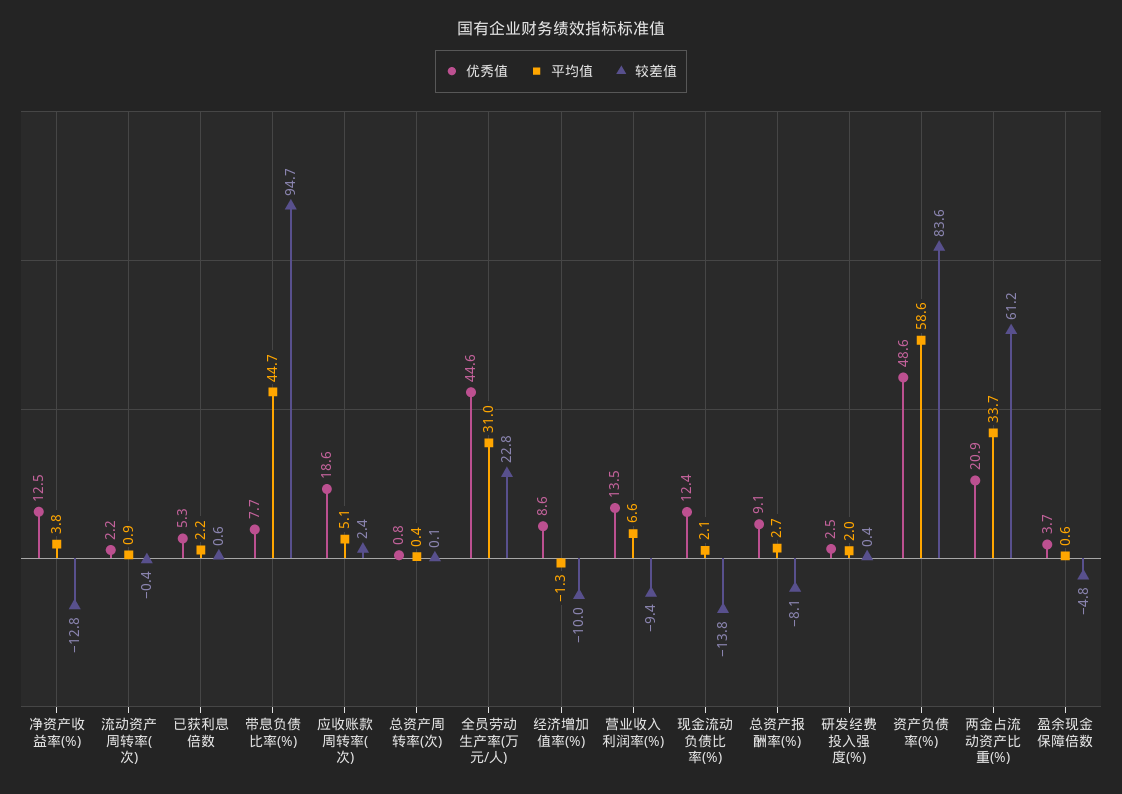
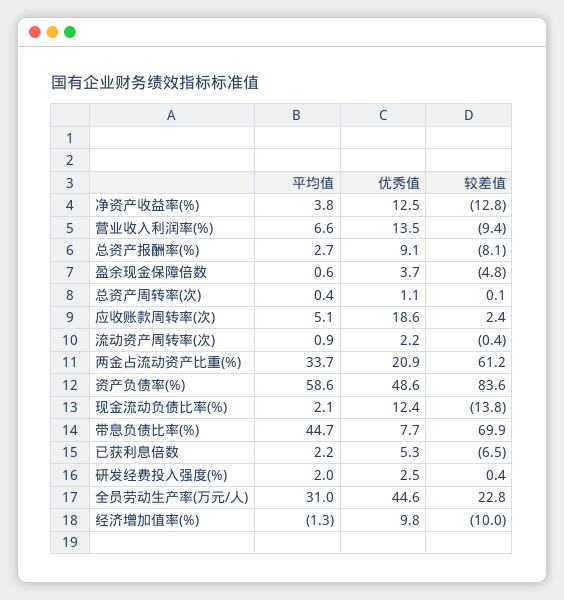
  {
    "优秀值": {
      "净资产收益率(%)": 12.5,
      "流动资产周转率(次)": 2.2,
      "已获利息倍数": 5.3,
      "带息负债比率(%)": 7.7,
      "应收账款周转率(次)": 18.6,
-     "总资产周转率(次)": 0.8,
+     "总资产周转率(次)": 1.1,
      "全员劳动生产率(万元/人)": 44.6,
-     "经济增加值率(%)": 8.6,
+     "经济增加值率(%)": 9.8,
      "营业收入利润率(%)": 13.5,
      "现金流动负债比率(%)": 12.4,
      "总资产报酬率(%)": 9.1,
      "研发经费投入强度(%)": 2.5,
      "资产负债率(%)": 48.6,
      "两金占流动资产比重(%)": 20.9,
      "盈余现金保障倍数": 3.7
    },
    "平均值": {
      "净资产收益率(%)": 3.8,
      "流动资产周转率(次)": 0.9,
      "已获利息倍数": 2.2,
      "带息负债比率(%)": 44.7,
      "应收账款周转率(次)": 5.1,
      "总资产周转率(次)": 0.4,
      "全员劳动生产率(万元/人)": 31,
      "经济增加值率(%)": -1.3,
      "营业收入利润率(%)": 6.6,
      "现金流动负债比率(%)": 2.1,
      "总资产报酬率(%)": 2.7,
      "研发经费投入强度(%)": 2,
      "资产负债率(%)": 58.6,
      "两金占流动资产比重(%)": 33.7,
      "盈余现金保障倍数": 0.6
    },
    "较差值": {
      "净资产收益率(%)": -12.8,
      "流动资产周转率(次)": -0.4,
-     "已获利息倍数": 0.6,
+     "已获利息倍数": -6.5,
-     "带息负债比率(%)": 94.7,
+     "带息负债比率(%)": 69.9,
      "应收账款周转率(次)": 2.4,
      "总资产周转率(次)": 0.1,
      "全员劳动生产率(万元/人)": 22.8,
      "经济增加值率(%)": -10,
      "营业收入利润率(%)": -9.4,
      "现金流动负债比率(%)": -13.8,
      "总资产报酬率(%)": -8.1,
      "研发经费投入强度(%)": 0.4,
      "资产负债率(%)": 83.6,
      "两金占流动资产比重(%)": 61.2,
      "盈余现金保障倍数": -4.8
    }
  }

